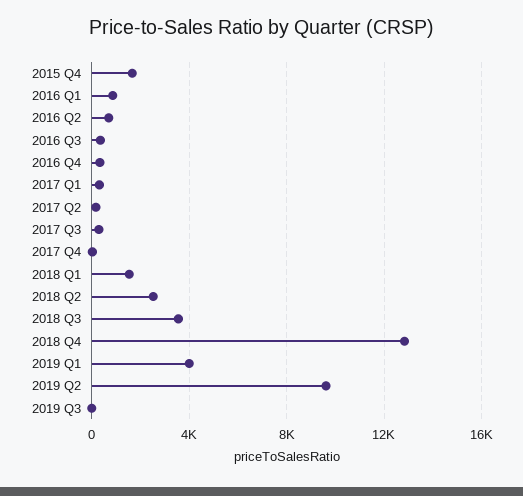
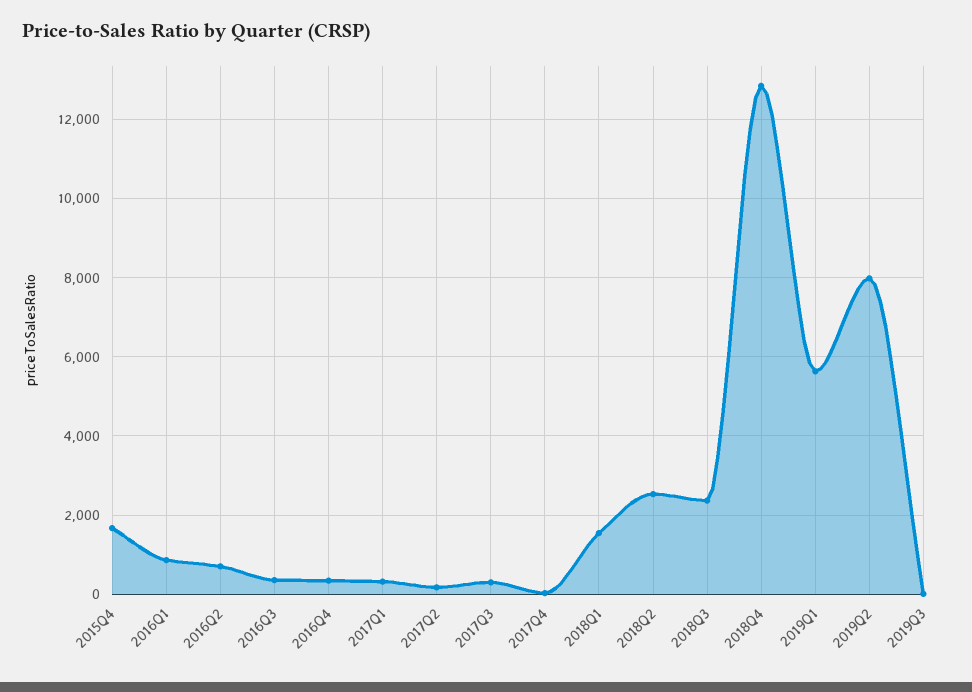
  {
    "2015 Q4": 1600,
    "2016 Q1": 800,
    "2016 Q2": 800,
    "2016 Q3": 400,
    "2016 Q4": 400,
    "2017 Q1": 400,
    "2017 Q2": 200,
    "2017 Q3": 400,
    "2017 Q4": 0,
    "2018 Q1": 1600,
    "2018 Q2": 2600,
-   "2018 Q3": 3500,
+   "2018 Q3": 2400,
    "2018 Q4": 12800,
-   "2019 Q1": 4000,
+   "2019 Q1": 5600,
-   "2019 Q2": 9500,
+   "2019 Q2": 8000,
    "2019 Q3": 0
  }

